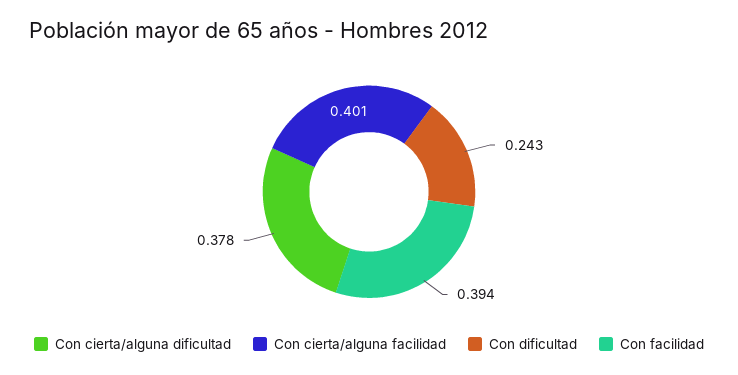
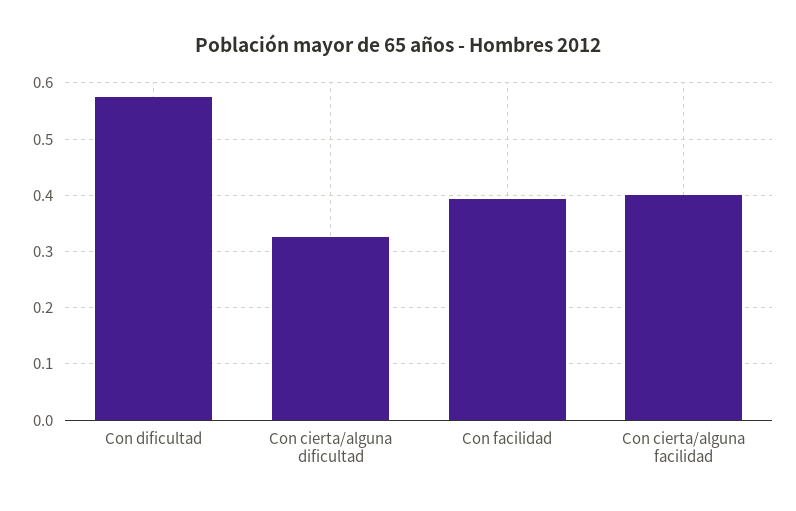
  {
-   "Con cierta/alguna dificultad": 0.378,
+   "Con cierta/alguna dificultad": 0.32,
    "Con cierta/alguna facilidad": 0.401,
-   "Con dificultad": 0.243,
+   "Con dificultad": 0.58,
    "Con facilidad": 0.394
  }

